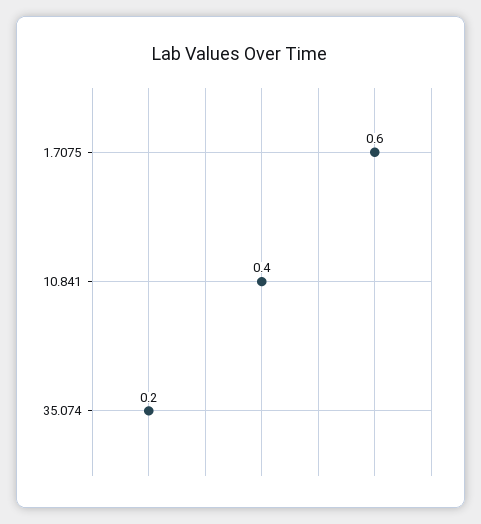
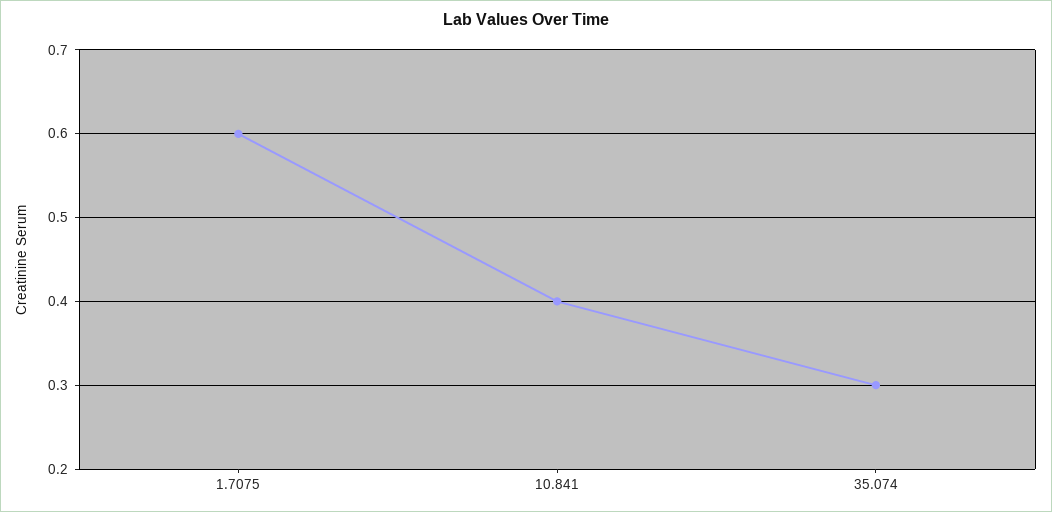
  {
    "1.7075": 0.6,
    "10.841": 0.4,
-   "35.074": 0.2
+   "35.074": 0.3
  }

